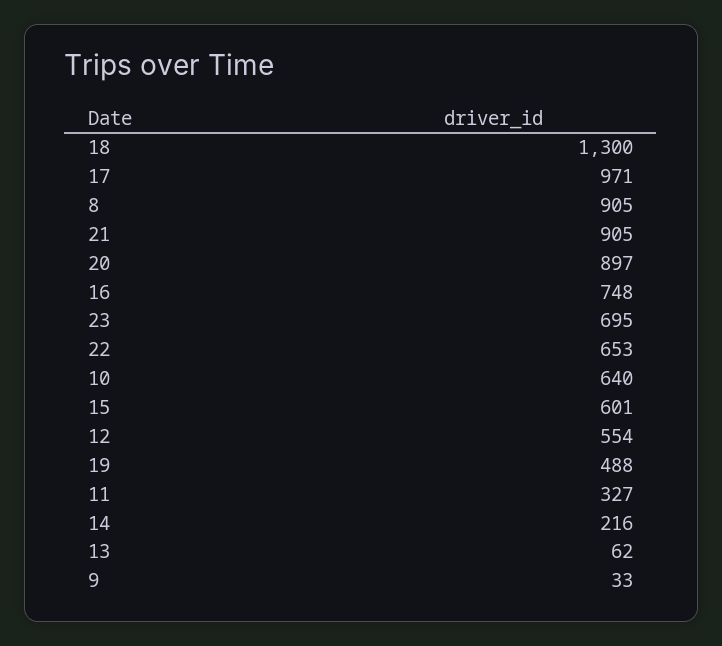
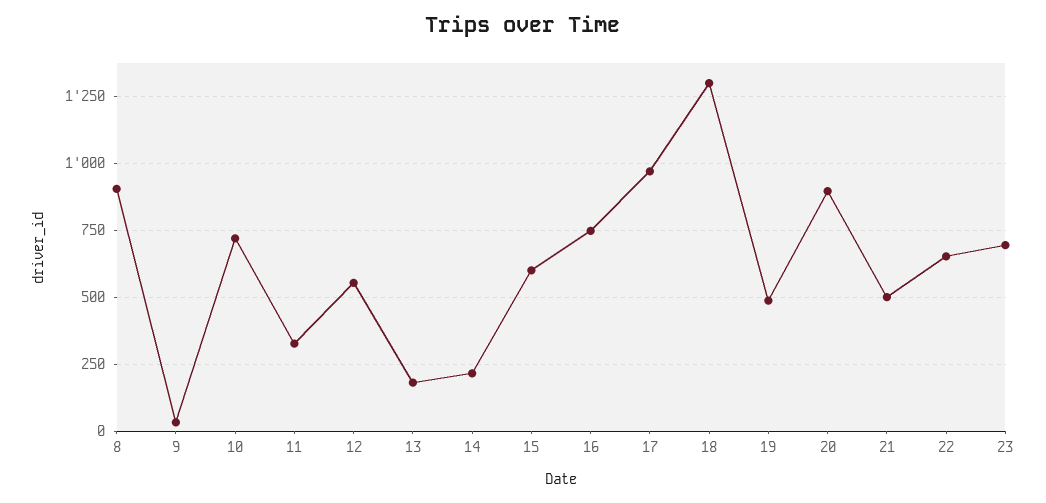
  {
    "18": 1300,
    "17": 971,
    "8": 905,
-   "21": 905,
+   "21": 500,
    "20": 897,
    "16": 748,
    "23": 695,
    "22": 653,
-   "10": 640,
+   "10": 725,
    "15": 601,
    "12": 554,
    "19": 488,
    "11": 327,
    "14": 216,
-   "13": 62,
+   "13": 175,
    "9": 33
  }

